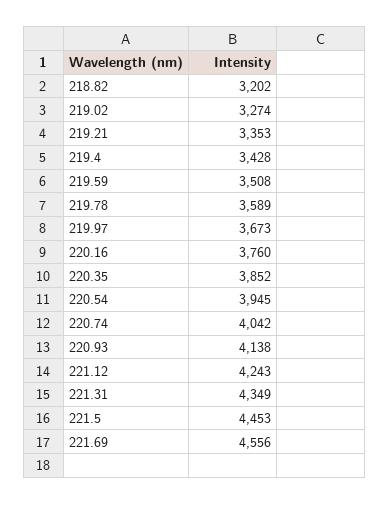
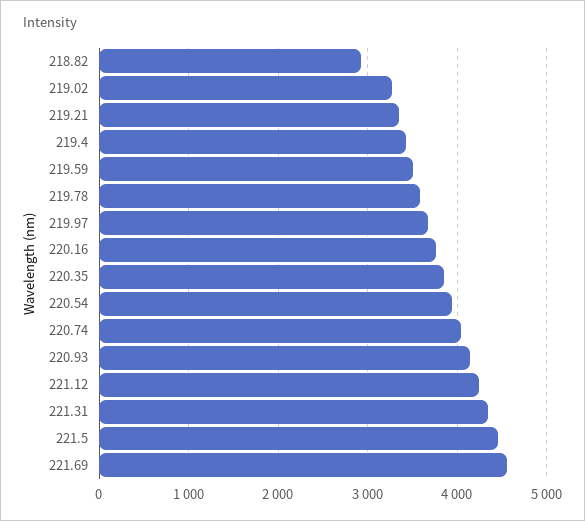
  {
-   "218.82": 3202,
+   "218.82": 2900,
    "219.02": 3274,
    "219.21": 3353,
    "219.4": 3428,
    "219.59": 3508,
    "219.78": 3589,
    "219.97": 3673,
    "220.16": 3760,
    "220.35": 3852,
    "220.54": 3945,
    "220.74": 4042,
    "220.93": 4138,
    "221.12": 4243,
    "221.31": 4349,
    "221.5": 4453,
    "221.69": 4556
  }

